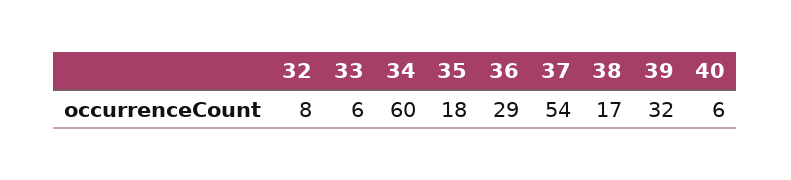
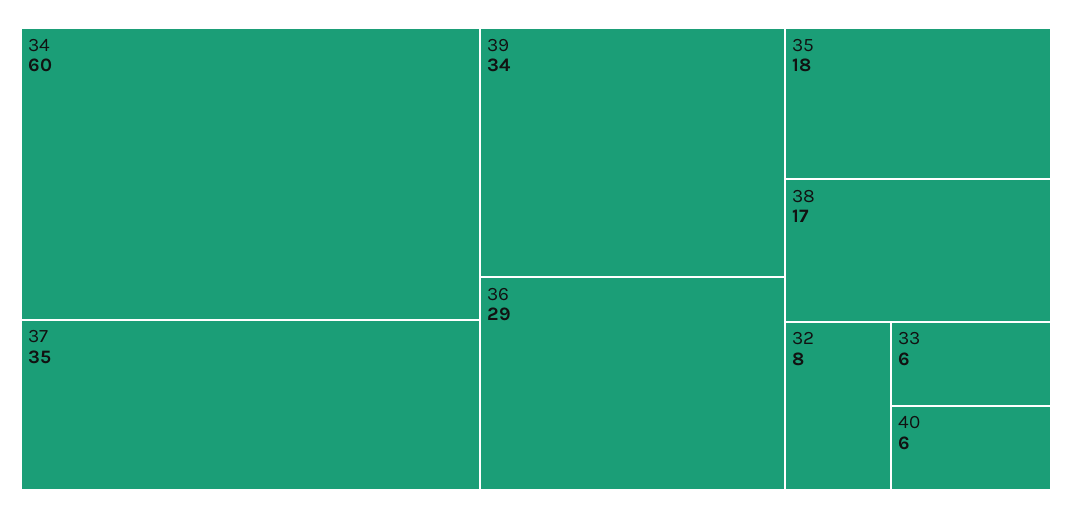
  {
    "32": 8,
    "33": 6,
    "34": 60,
    "35": 18,
    "36": 29,
-   "37": 54,
+   "37": 35,
    "38": 17,
-   "39": 32,
+   "39": 34,
    "40": 6
  }

